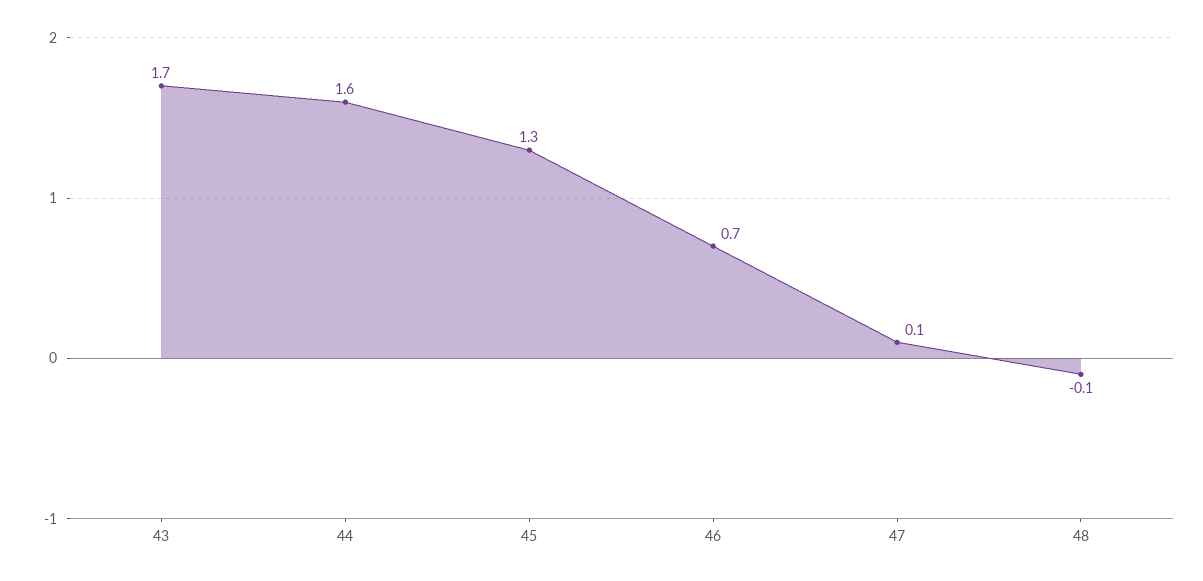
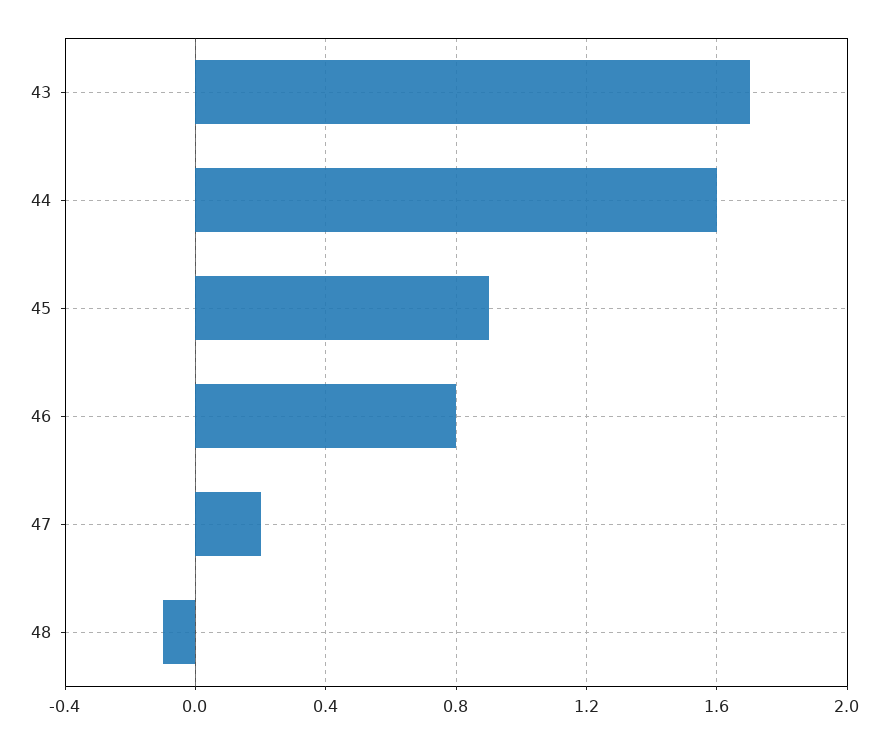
  {
    "43": 1.7,
    "44": 1.6,
-   "45": 1.3,
+   "45": 0.9,
-   "46": 0.7,
+   "46": 0.8,
-   "47": 0.1,
+   "47": 0.2,
    "48": -0.1
  }

